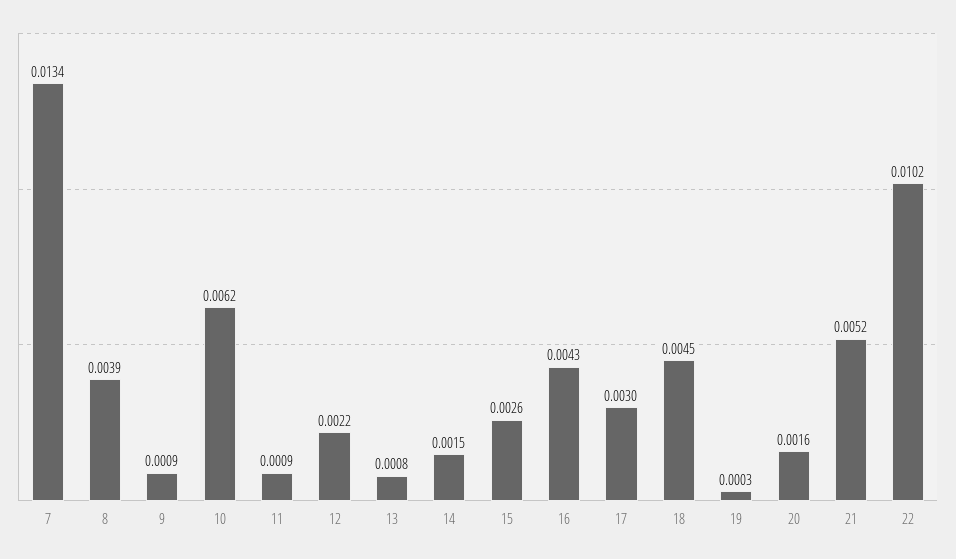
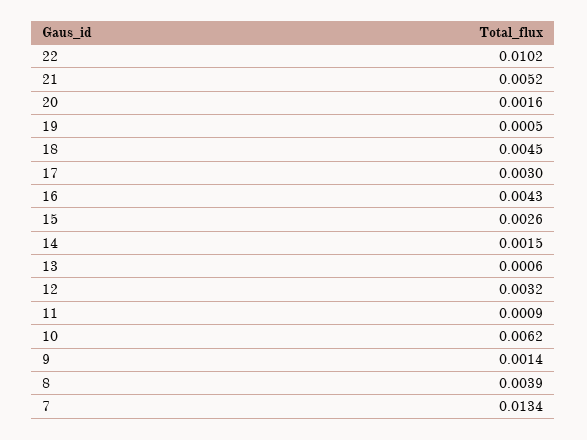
  {
    "7": 0.0134,
    "8": 0.0039,
-   "9": 0.0009,
+   "9": 0.0014,
    "10": 0.0062,
    "11": 0.0009,
-   "12": 0.0022,
+   "12": 0.0032,
-   "13": 0.0008,
+   "13": 0.0006,
    "14": 0.0015,
    "15": 0.0026,
    "16": 0.0043,
    "17": 0.003,
    "18": 0.0045,
-   "19": 0.0003,
+   "19": 0.0005,
    "20": 0.0016,
    "21": 0.0052,
    "22": 0.0102
  }

